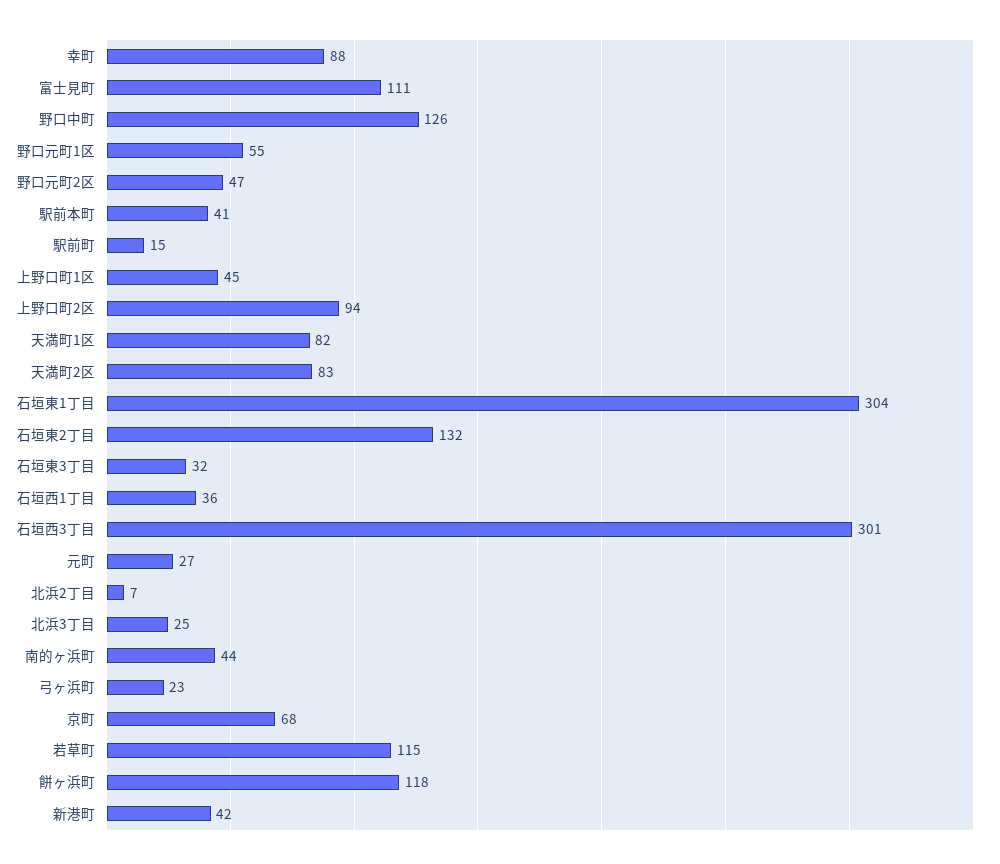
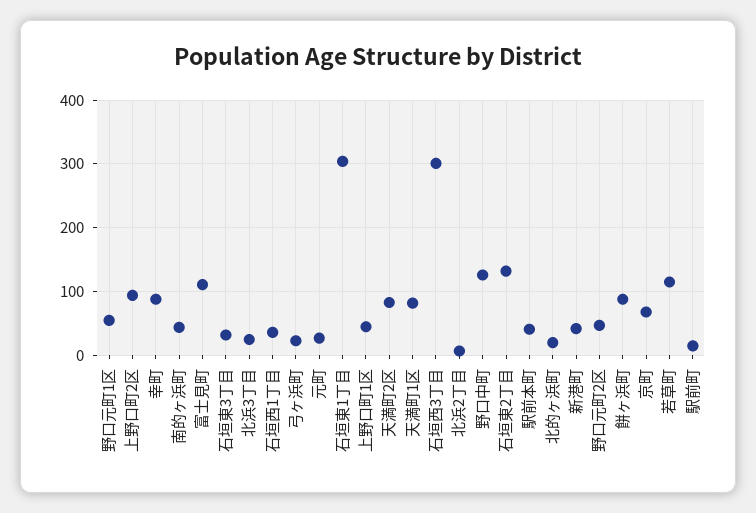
  {
    "幸町": 88,
    "富士見町": 111,
    "野口中町": 126,
    "野口元町1区": 55,
    "野口元町2区": 47,
    "駅前本町": 41,
    "駅前町": 15,
    "上野口町1区": 45,
    "上野口町2区": 94,
    "天満町1区": 82,
    "天満町2区": 83,
    "石垣東1丁目": 304,
    "石垣東2丁目": 132,
    "石垣東3丁目": 32,
    "石垣西1丁目": 36,
    "石垣西3丁目": 301,
    "元町": 27,
    "北浜2丁目": 7,
    "北浜3丁目": 25,
    "南的ヶ浜町": 44,
    "弓ヶ浜町": 23,
    "京町": 68,
    "若草町": 115,
-   "餅ヶ浜町": 118,
+   "餅ヶ浜町": 90,
-   "新港町": 42
+   "新港町": 42,
+   "北的ヶ浜町": 20
  }

